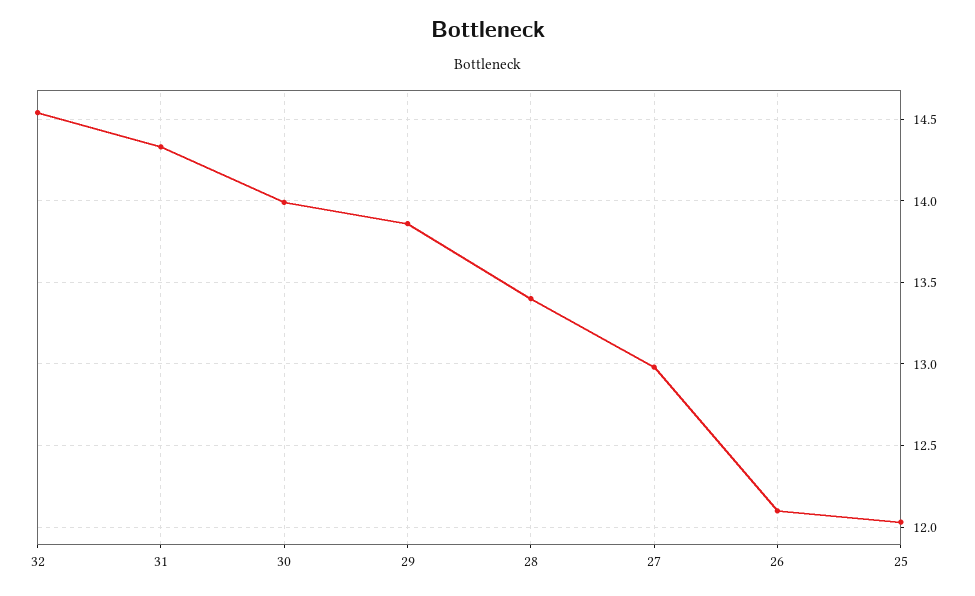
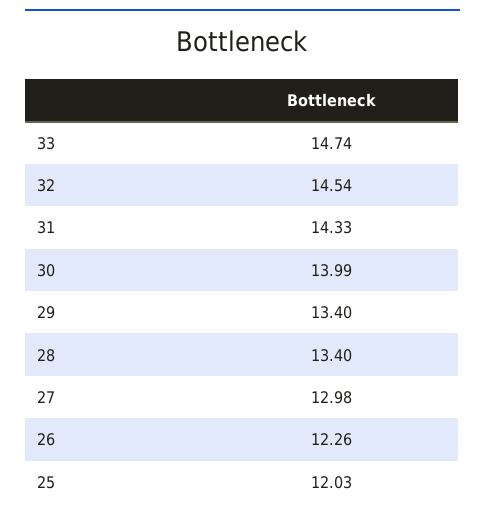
  {
    "32": 14.54,
    "31": 14.33,
    "30": 13.99,
-   "29": 13.85,
+   "29": 13.4,
    "28": 13.4,
    "27": 12.98,
-   "26": 12.1,
+   "26": 12.26,
-   "25": 12.03
+   "25": 12.03,
+   "33": 14.74
  }

